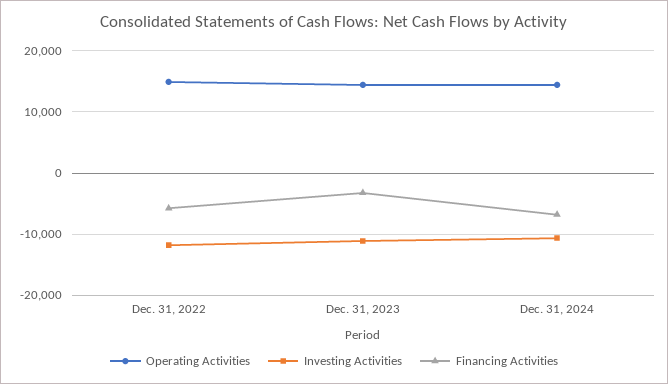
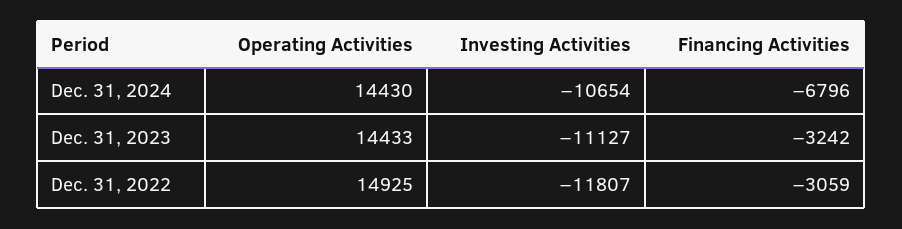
  {
    "Operating Activities": {
      "Dec. 31, 2022": 14925,
      "Dec. 31, 2023": 14433,
      "Dec. 31, 2024": 14430
    },
    "Investing Activities": {
      "Dec. 31, 2022": -11807,
      "Dec. 31, 2023": -11127,
      "Dec. 31, 2024": -10654
    },
    "Financing Activities": {
-     "Dec. 31, 2022": -6000,
+     "Dec. 31, 2022": -3059,
      "Dec. 31, 2023": -3242,
      "Dec. 31, 2024": -6796
    }
  }

